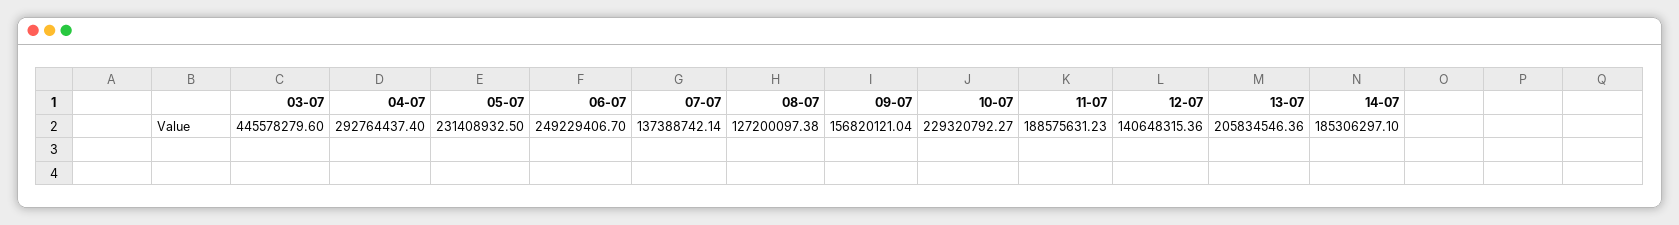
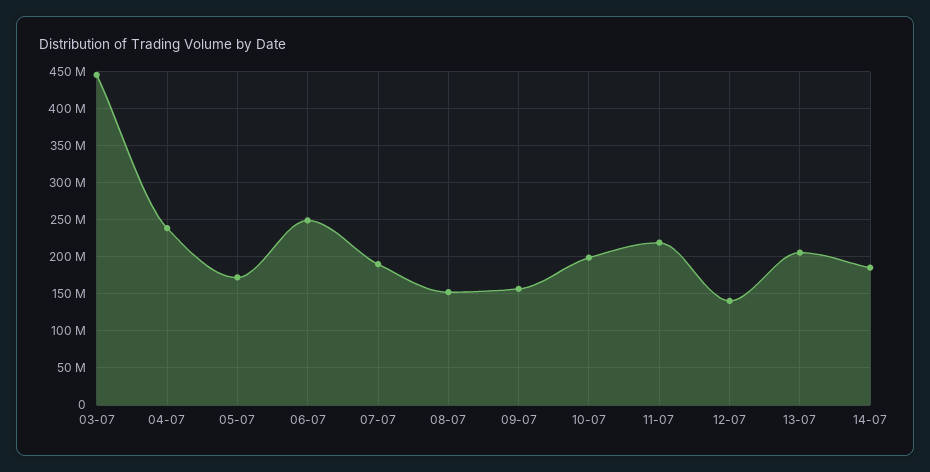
  {
    "03-07": 445578279.6,
-   "04-07": 292764437.4,
+   "04-07": 240000000,
-   "05-07": 231408932.5,
+   "05-07": 170000000,
    "06-07": 249229406.7,
-   "07-07": 137388742.14,
+   "07-07": 190000000,
-   "08-07": 127200097.38,
+   "08-07": 150000000,
    "09-07": 156820121.04,
-   "10-07": 229320792.27,
+   "10-07": 200000000,
-   "11-07": 188575631.23,
+   "11-07": 220000000,
    "12-07": 140648315.36,
    "13-07": 205834546.36,
    "14-07": 185306297.1
  }

